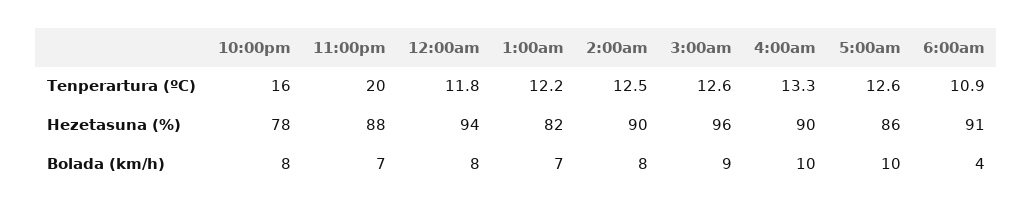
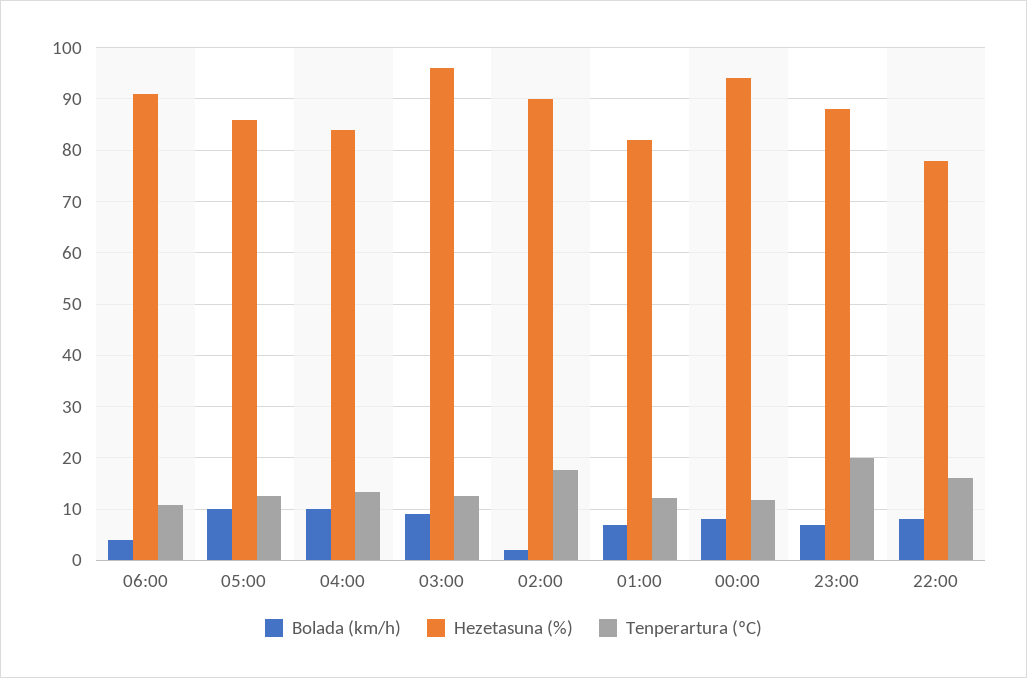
  {
    "Tenperartura (ºC)": {
      "10:00pm": 16,
      "11:00pm": 20,
      "12:00am": 11.8,
      "1:00am": 12.2,
-     "2:00am": 12.5,
+     "2:00am": 18,
      "3:00am": 12.6,
      "4:00am": 13.3,
      "5:00am": 12.6,
      "6:00am": 10.9
    },
    "Hezetasuna (%)": {
      "10:00pm": 78,
      "11:00pm": 88,
      "12:00am": 94,
      "1:00am": 82,
      "2:00am": 90,
      "3:00am": 96,
-     "4:00am": 90,
+     "4:00am": 84,
      "5:00am": 86,
      "6:00am": 91
    },
    "Bolada (km/h)": {
      "10:00pm": 8,
      "11:00pm": 7,
      "12:00am": 8,
      "1:00am": 7,
-     "2:00am": 8,
+     "2:00am": 2,
      "3:00am": 9,
      "4:00am": 10,
      "5:00am": 10,
      "6:00am": 4
    }
  }

